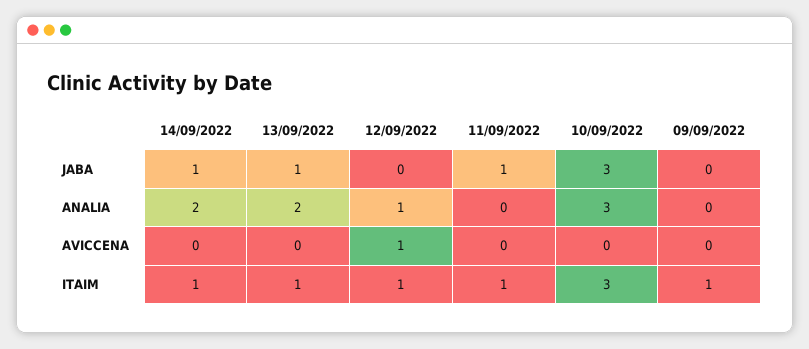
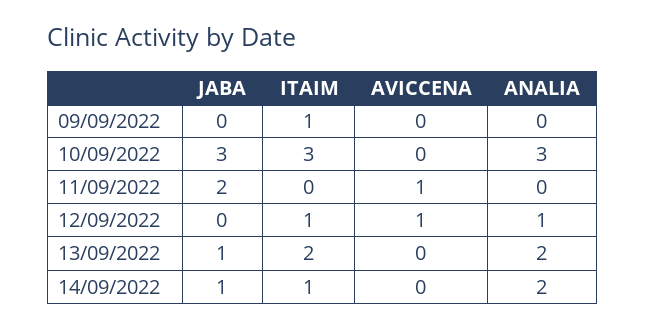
  {
    "14/09/2022": {
      "JABA": 1,
      "ANALIA": 2,
      "AVICCENA": 0,
      "ITAIM": 1
    },
    "13/09/2022": {
      "JABA": 1,
      "ANALIA": 2,
      "AVICCENA": 0,
-     "ITAIM": 1
+     "ITAIM": 2
    },
    "12/09/2022": {
      "JABA": 0,
      "ANALIA": 1,
      "AVICCENA": 1,
      "ITAIM": 1
    },
    "11/09/2022": {
-     "JABA": 1,
+     "JABA": 2,
      "ANALIA": 0,
-     "AVICCENA": 0,
+     "AVICCENA": 1,
-     "ITAIM": 1
+     "ITAIM": 0
    },
    "10/09/2022": {
      "JABA": 3,
      "ANALIA": 3,
      "AVICCENA": 0,
      "ITAIM": 3
    },
    "09/09/2022": {
      "JABA": 0,
      "ANALIA": 0,
      "AVICCENA": 0,
      "ITAIM": 1
    }
  }

